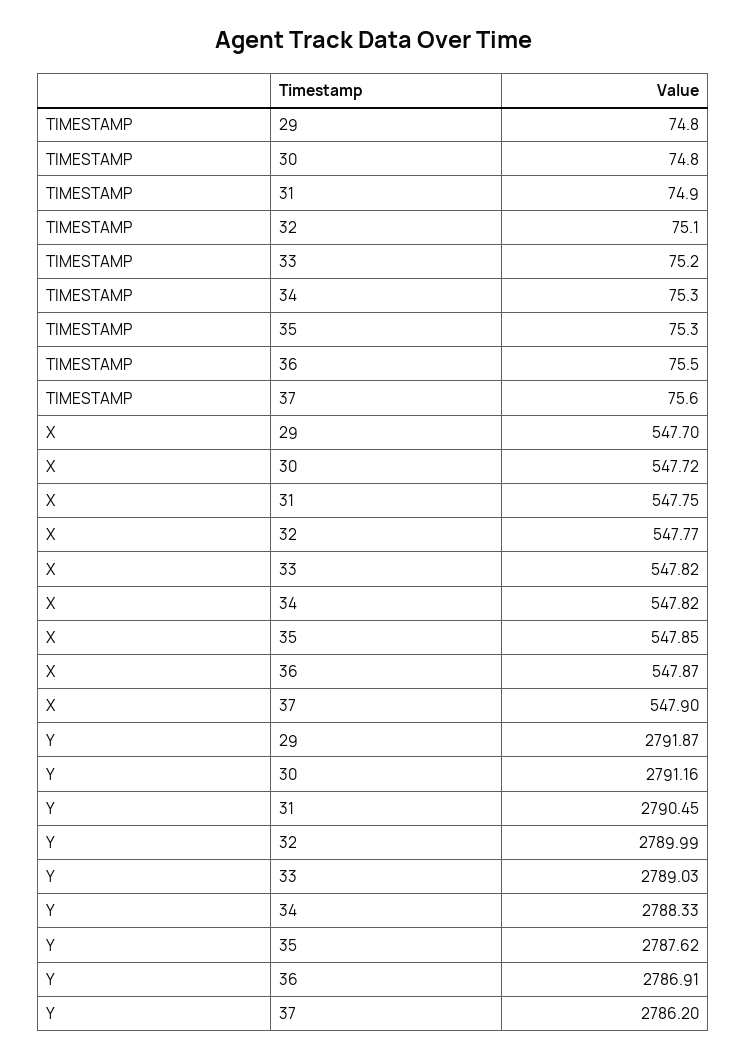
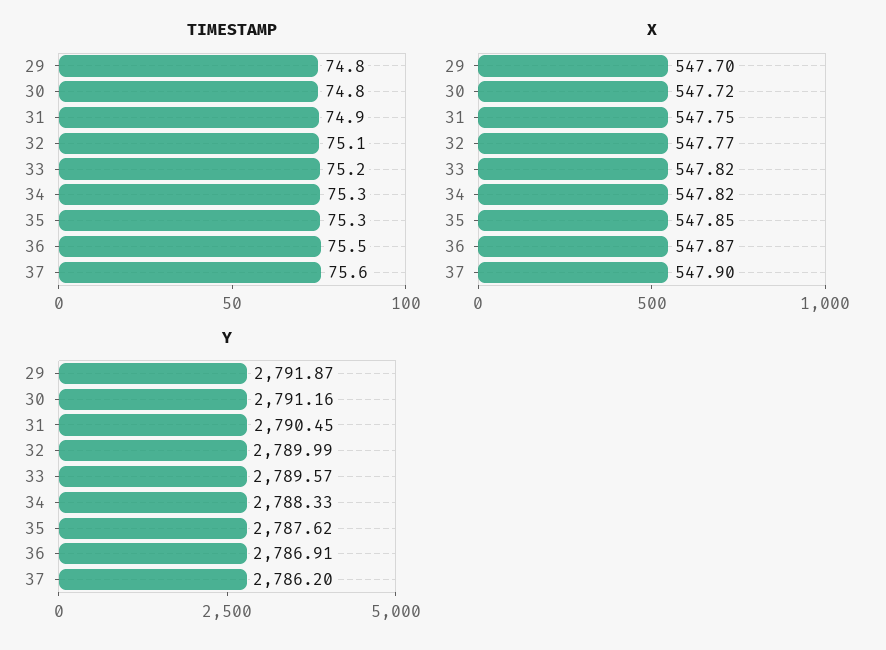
  {
    "TIMESTAMP": {
      "29": 74.8,
      "30": 74.8,
      "31": 74.9,
      "32": 75.1,
      "33": 75.2,
      "34": 75.3,
      "35": 75.3,
      "36": 75.5,
      "37": 75.6
    },
    "X": {
      "29": 547.7,
      "30": 547.72,
      "31": 547.75,
      "32": 547.77,
      "33": 547.82,
      "34": 547.82,
      "35": 547.85,
      "36": 547.87,
      "37": 547.9
    },
    "Y": {
      "29": 2791.87,
      "30": 2791.16,
      "31": 2790.45,
      "32": 2789.99,
-     "33": 2789.03,
+     "33": 2789.57,
      "34": 2788.33,
      "35": 2787.62,
      "36": 2786.91,
      "37": 2786.2
    }
  }

